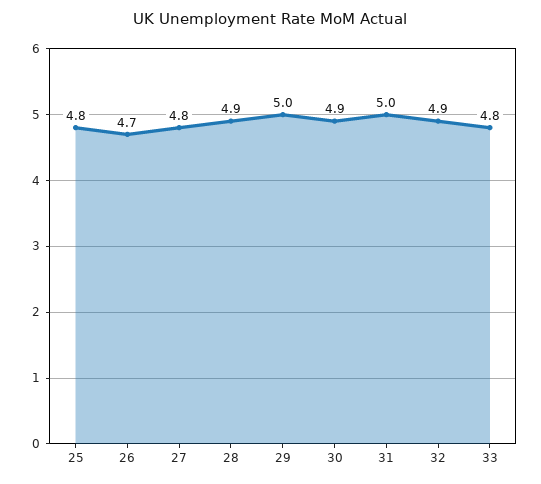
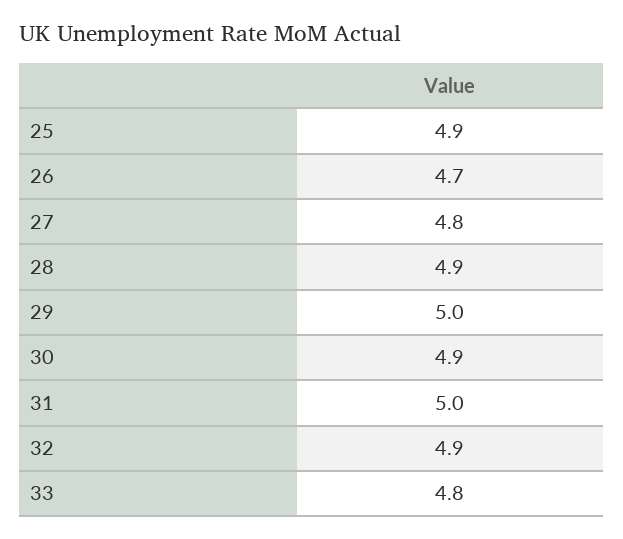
  {
-   "25": 4.8,
+   "25": 4.9,
    "26": 4.7,
    "27": 4.8,
    "28": 4.9,
    "29": 5,
    "30": 4.9,
    "31": 5,
    "32": 4.9,
    "33": 4.8
  }

